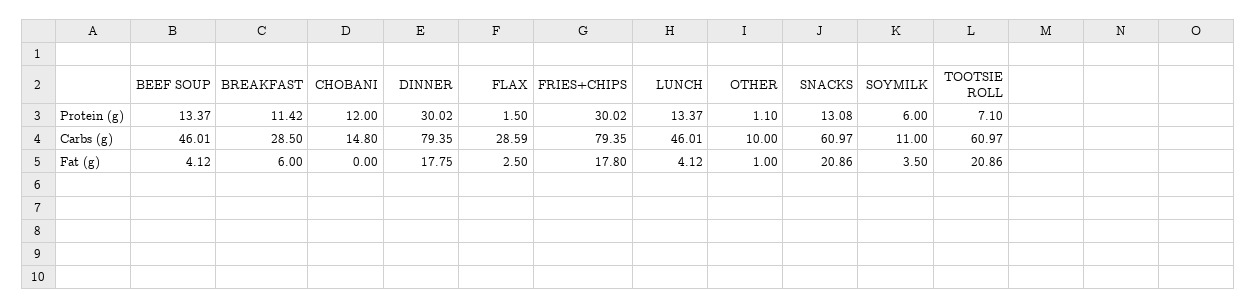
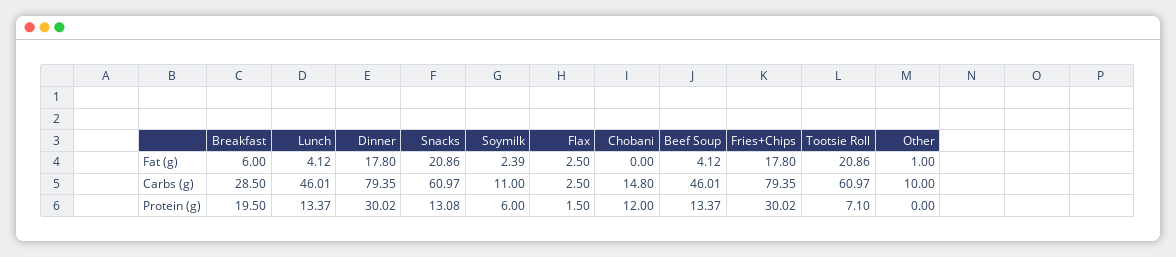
  {
    "BEEF SOUP": {
      "Protein (g)": 13.37,
      "Carbs (g)": 46.01,
      "Fat (g)": 4.12
    },
    "BREAKFAST": {
-     "Protein (g)": 11.42,
+     "Protein (g)": 19.5,
      "Carbs (g)": 28.5,
      "Fat (g)": 6
    },
    "CHOBANI": {
      "Protein (g)": 12,
      "Carbs (g)": 14.8,
      "Fat (g)": 0
    },
    "DINNER": {
      "Protein (g)": 30.02,
      "Carbs (g)": 79.35,
-     "Fat (g)": 17.75
+     "Fat (g)": 17.8
    },
    "FLAX": {
      "Protein (g)": 1.5,
-     "Carbs (g)": 28.59,
+     "Carbs (g)": 2.5,
      "Fat (g)": 2.5
    },
    "FRIES+CHIPS": {
      "Protein (g)": 30.02,
      "Carbs (g)": 79.35,
      "Fat (g)": 17.8
    },
    "LUNCH": {
      "Protein (g)": 13.37,
      "Carbs (g)": 46.01,
      "Fat (g)": 4.12
    },
    "OTHER": {
-     "Protein (g)": 1.1,
+     "Protein (g)": 0,
      "Carbs (g)": 10,
      "Fat (g)": 1
    },
    "SNACKS": {
      "Protein (g)": 13.08,
      "Carbs (g)": 60.97,
      "Fat (g)": 20.86
    },
    "SOYMILK": {
      "Protein (g)": 6,
      "Carbs (g)": 11,
-     "Fat (g)": 3.5
+     "Fat (g)": 2.39
    },
    "TOOTSIE ROLL": {
      "Protein (g)": 7.1,
      "Carbs (g)": 60.97,
      "Fat (g)": 20.86
    }
  }

